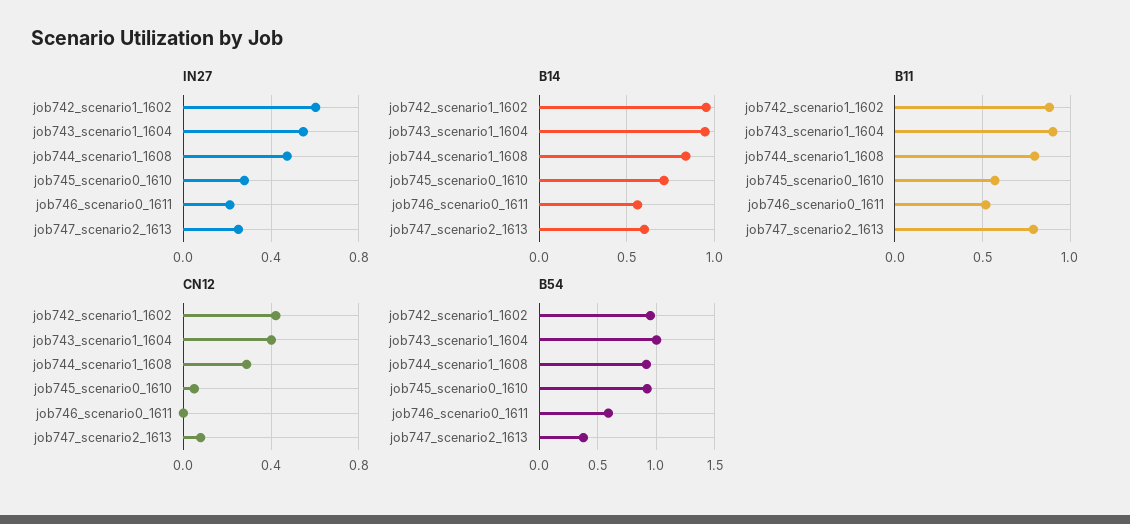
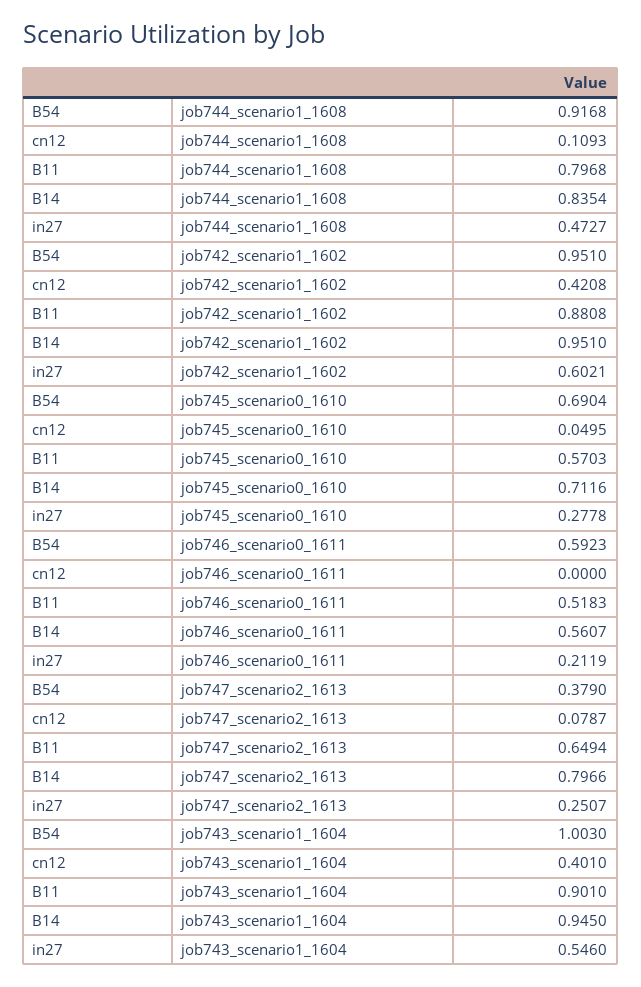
  {
    "IN27": {
      "job742_scenario1_1602": 0.6021,
      "job743_scenario1_1604": 0.546,
      "job744_scenario1_1608": 0.4727,
      "job745_scenario0_1610": 0.2778,
      "job746_scenario0_1611": 0.2119,
      "job747_scenario2_1613": 0.2507
    },
    "B14": {
      "job742_scenario1_1602": 0.951,
      "job743_scenario1_1604": 0.945,
      "job744_scenario1_1608": 0.8354,
      "job745_scenario0_1610": 0.7116,
      "job746_scenario0_1611": 0.5607,
-     "job747_scenario2_1613": 0.6
+     "job747_scenario2_1613": 0.7966
    },
    "B11": {
      "job742_scenario1_1602": 0.8808,
      "job743_scenario1_1604": 0.901,
      "job744_scenario1_1608": 0.7968,
      "job745_scenario0_1610": 0.5703,
      "job746_scenario0_1611": 0.5183,
-     "job747_scenario2_1613": 0.8
+     "job747_scenario2_1613": 0.6494
    },
    "CN12": {
      "job742_scenario1_1602": 0.4208,
      "job743_scenario1_1604": 0.401,
-     "job744_scenario1_1608": 0.3,
+     "job744_scenario1_1608": 0.1093,
      "job745_scenario0_1610": 0.0495,
      "job746_scenario0_1611": 0,
      "job747_scenario2_1613": 0.0787
    },
    "B54": {
      "job742_scenario1_1602": 0.951,
      "job743_scenario1_1604": 1.003,
      "job744_scenario1_1608": 0.9168,
-     "job745_scenario0_1610": 0.9,
+     "job745_scenario0_1610": 0.6904,
      "job746_scenario0_1611": 0.5923,
      "job747_scenario2_1613": 0.379
    }
  }

